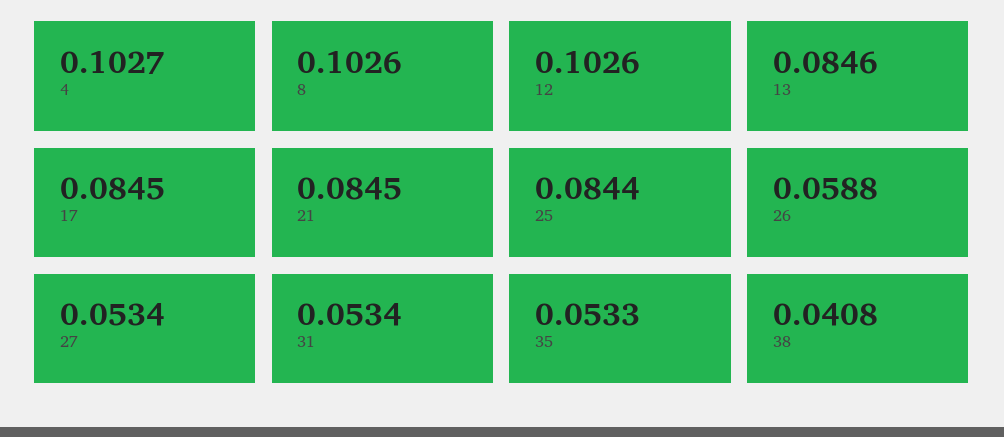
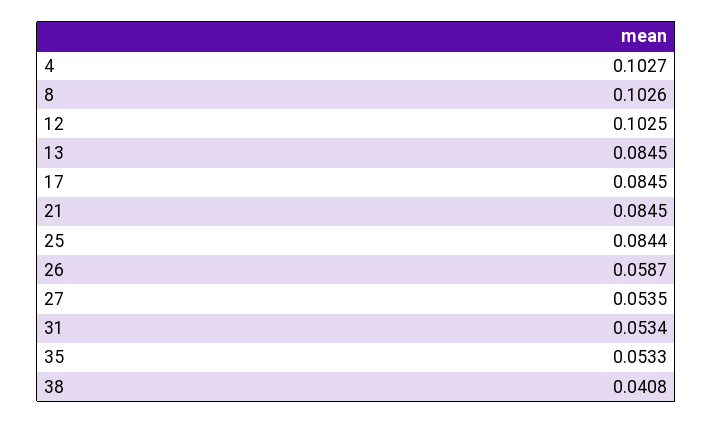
  {
    "4": 0.1027,
    "8": 0.1026,
-   "12": 0.1026,
+   "12": 0.1025,
-   "13": 0.0846,
+   "13": 0.0845,
    "17": 0.0845,
    "21": 0.0845,
    "25": 0.0844,
-   "26": 0.0588,
+   "26": 0.0587,
-   "27": 0.0534,
+   "27": 0.0535,
    "31": 0.0534,
    "35": 0.0533,
    "38": 0.0408
  }

